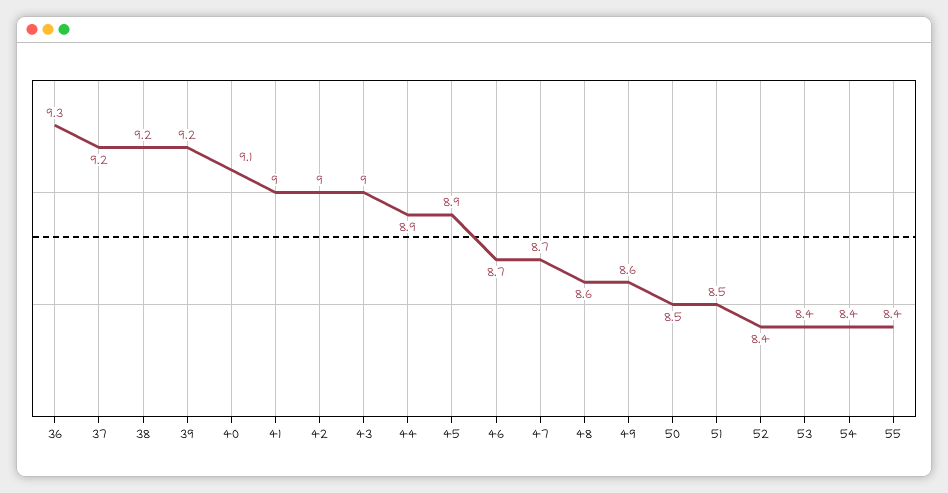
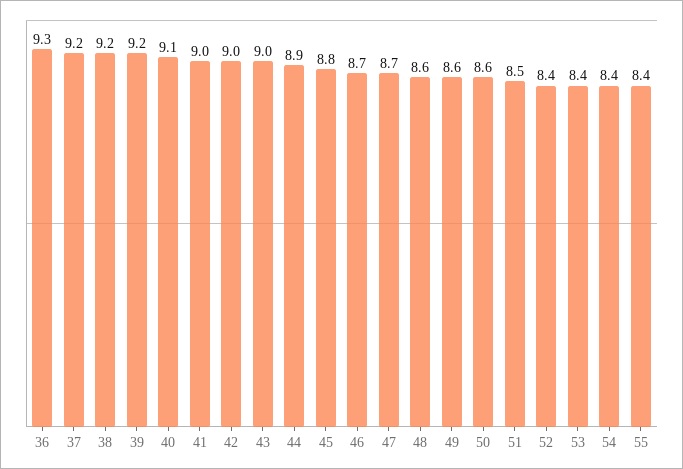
  {
    "36": 9.3,
    "37": 9.2,
    "38": 9.2,
    "39": 9.2,
    "40": 9.1,
    "41": 9,
    "42": 9,
    "43": 9,
    "44": 8.9,
-   "45": 8.9,
+   "45": 8.8,
    "46": 8.7,
    "47": 8.7,
    "48": 8.6,
    "49": 8.6,
-   "50": 8.5,
+   "50": 8.6,
    "51": 8.5,
    "52": 8.4,
    "53": 8.4,
    "54": 8.4,
    "55": 8.4
  }

